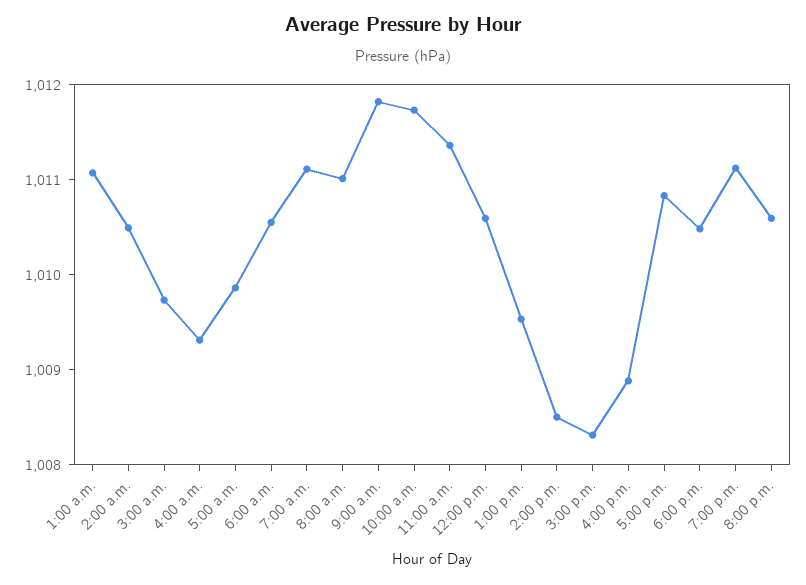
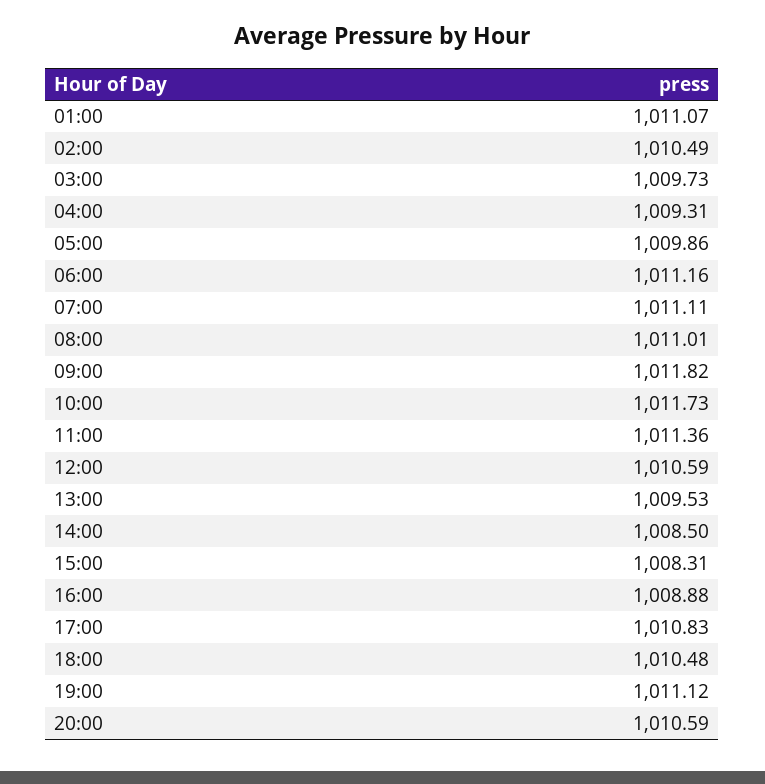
  {
    "1:00 a.m.": 1011.07,
    "2:00 a.m.": 1010.49,
    "3:00 a.m.": 1009.73,
    "4:00 a.m.": 1009.31,
    "5:00 a.m.": 1009.86,
-   "6:00 a.m.": 1010.6,
+   "6:00 a.m.": 1011.16,
    "7:00 a.m.": 1011.11,
    "8:00 a.m.": 1011.01,
    "9:00 a.m.": 1011.82,
    "10:00 a.m.": 1011.73,
    "11:00 a.m.": 1011.36,
    "12:00 p.m.": 1010.59,
    "1:00 p.m.": 1009.53,
    "2:00 p.m.": 1008.5,
    "3:00 p.m.": 1008.31,
    "4:00 p.m.": 1008.88,
    "5:00 p.m.": 1010.83,
    "6:00 p.m.": 1010.48,
    "7:00 p.m.": 1011.12,
    "8:00 p.m.": 1010.59
  }

